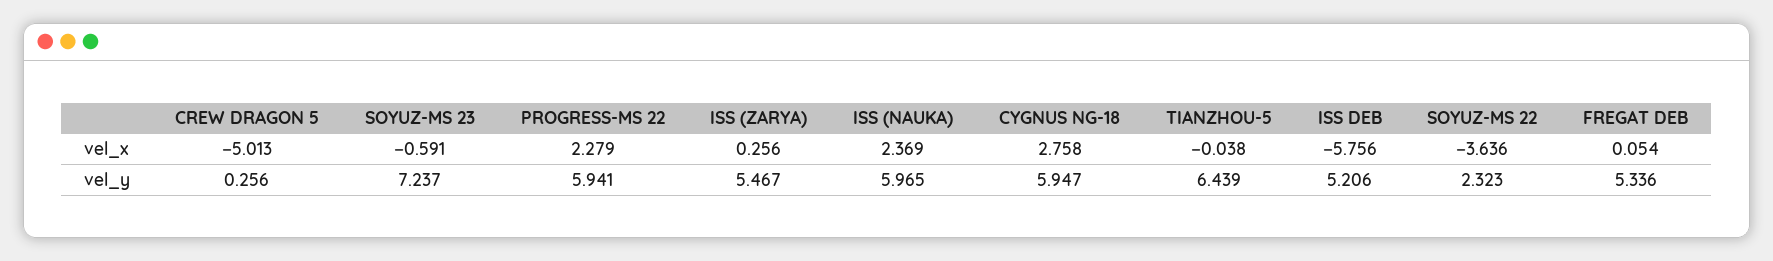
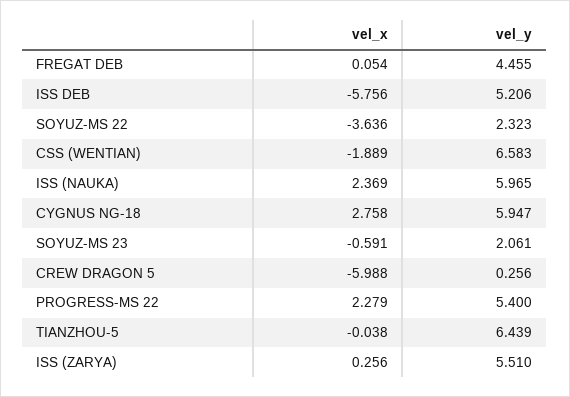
  {
    "CREW DRAGON 5": {
-     "vel_x": -5.013,
+     "vel_x": -5.988,
      "vel_y": 0.256
    },
    "SOYUZ-MS 23": {
      "vel_x": -0.591,
-     "vel_y": 7.237
+     "vel_y": 2.061
    },
    "PROGRESS-MS 22": {
      "vel_x": 2.279,
-     "vel_y": 5.941
+     "vel_y": 5.4
    },
    "ISS (ZARYA)": {
      "vel_x": 0.256,
-     "vel_y": 5.467
+     "vel_y": 5.51
    },
    "ISS (NAUKA)": {
      "vel_x": 2.369,
      "vel_y": 5.965
    },
    "CYGNUS NG-18": {
      "vel_x": 2.758,
      "vel_y": 5.947
    },
    "TIANZHOU-5": {
      "vel_x": -0.038,
      "vel_y": 6.439
    },
    "ISS DEB": {
      "vel_x": -5.756,
      "vel_y": 5.206
    },
    "SOYUZ-MS 22": {
      "vel_x": -3.636,
      "vel_y": 2.323
    },
    "FREGAT DEB": {
      "vel_x": 0.054,
-     "vel_y": 5.336
+     "vel_y": 4.455
-   }
+   },
+   "CSS (WENTIAN)": {
+     "vel_x": -1.889,
+     "vel_y": 6.583
+   }
  }

